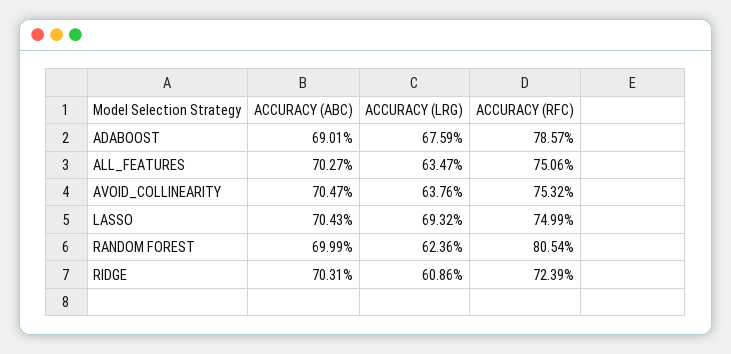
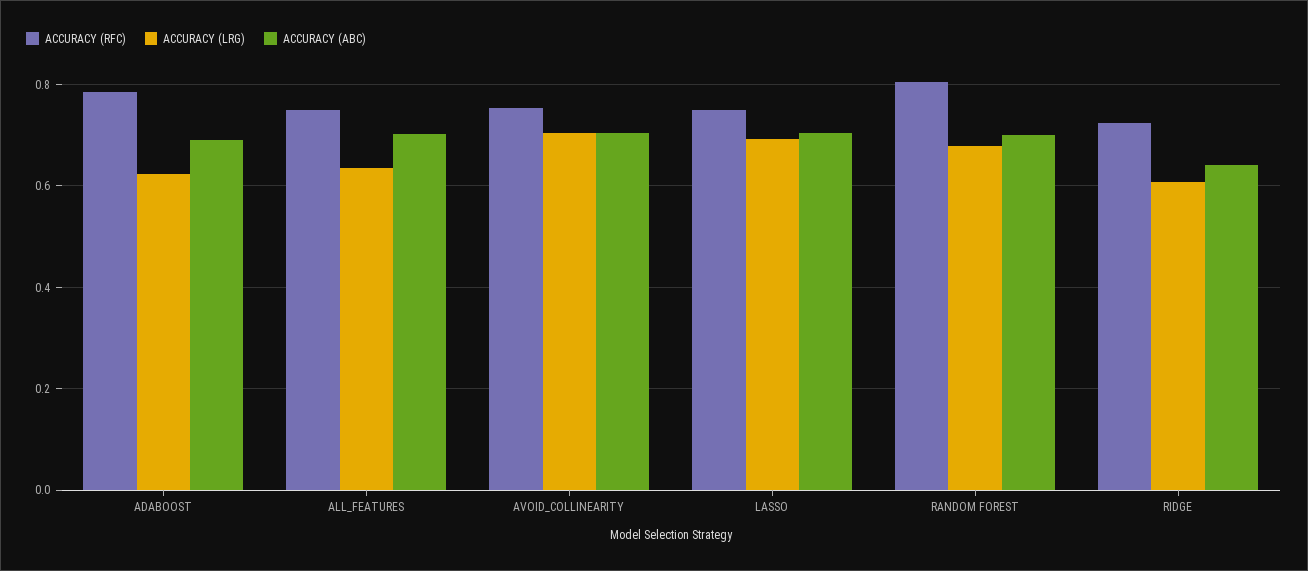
  {
    "ACCURACY (ABC)": {
      "ADABOOST": 0.6901,
      "ALL_FEATURES": 0.7027,
      "AVOID_COLLINEARITY": 0.7047,
      "LASSO": 0.7043,
      "RANDOM FOREST": 0.6999,
-     "RIDGE": 0.7031
+     "RIDGE": 0.64
    },
    "ACCURACY (LRG)": {
-     "ADABOOST": 0.6759,
+     "ADABOOST": 0.62,
      "ALL_FEATURES": 0.6347,
-     "AVOID_COLLINEARITY": 0.6376,
+     "AVOID_COLLINEARITY": 0.7,
      "LASSO": 0.6932,
-     "RANDOM FOREST": 0.6236,
+     "RANDOM FOREST": 0.68,
      "RIDGE": 0.6086
    },
    "ACCURACY (RFC)": {
      "ADABOOST": 0.7857,
      "ALL_FEATURES": 0.7506,
      "AVOID_COLLINEARITY": 0.7532,
      "LASSO": 0.7499,
      "RANDOM FOREST": 0.8054,
      "RIDGE": 0.7239
    }
  }

